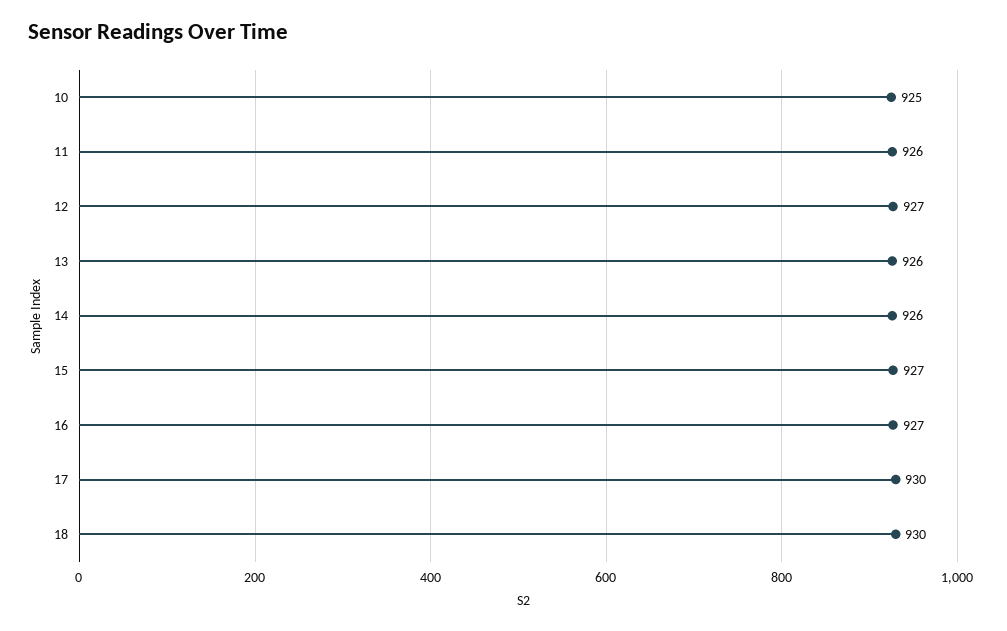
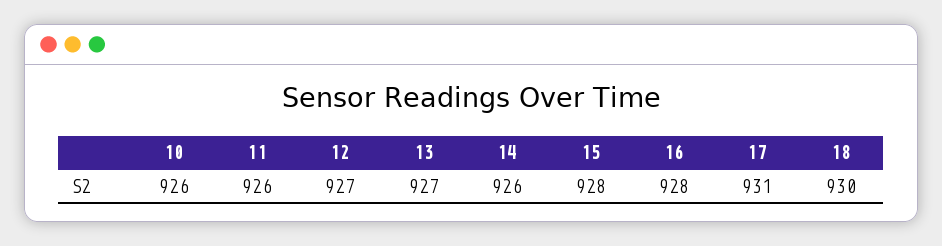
  {
-   "10": 925,
+   "10": 926,
    "11": 926,
    "12": 927,
-   "13": 926,
+   "13": 927,
    "14": 926,
-   "15": 927,
+   "15": 928,
-   "16": 927,
+   "16": 928,
-   "17": 930,
+   "17": 931,
    "18": 930
  }

